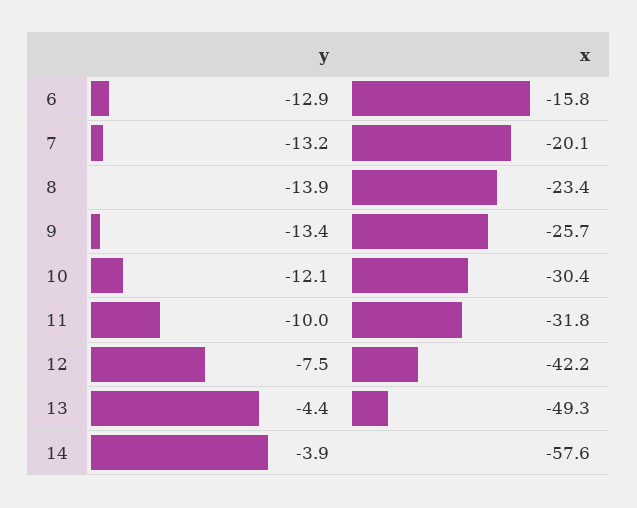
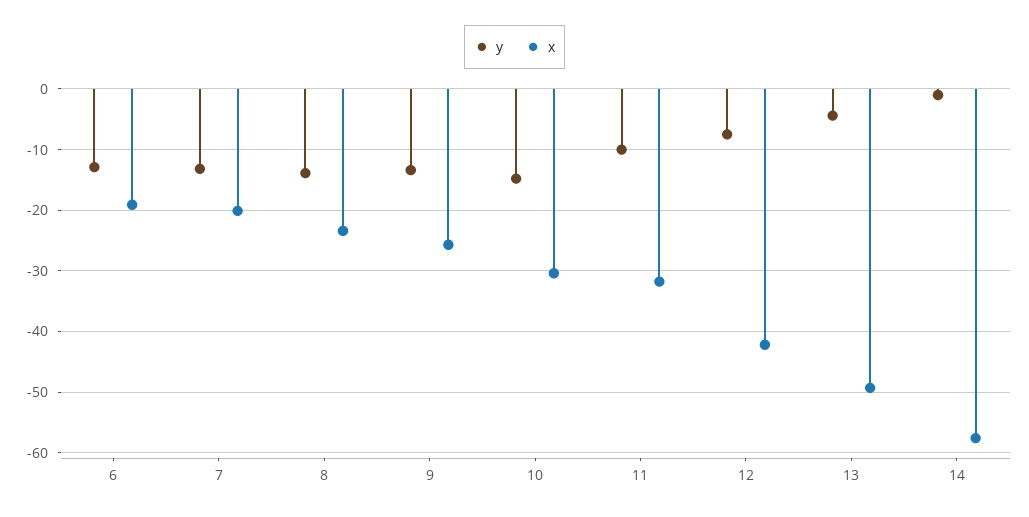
  {
    "y": {
      "6": -12.9,
      "7": -13.2,
      "8": -13.9,
      "9": -13.4,
-     "10": -12.1,
+     "10": -15,
      "11": -10,
      "12": -7.5,
      "13": -4.4,
-     "14": -3.9
+     "14": -1
    },
    "x": {
-     "6": -15.8,
+     "6": -19,
      "7": -20.1,
      "8": -23.4,
      "9": -25.7,
      "10": -30.4,
      "11": -31.8,
      "12": -42.2,
      "13": -49.3,
      "14": -57.6
    }
  }

